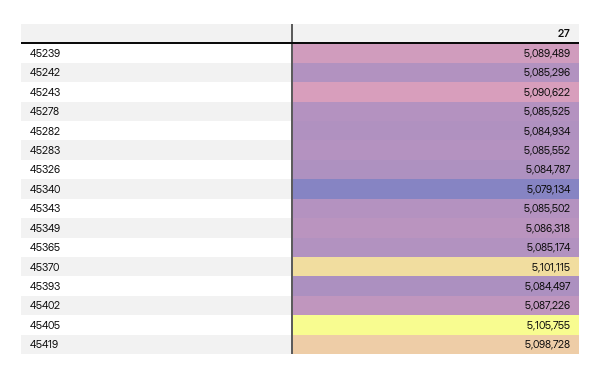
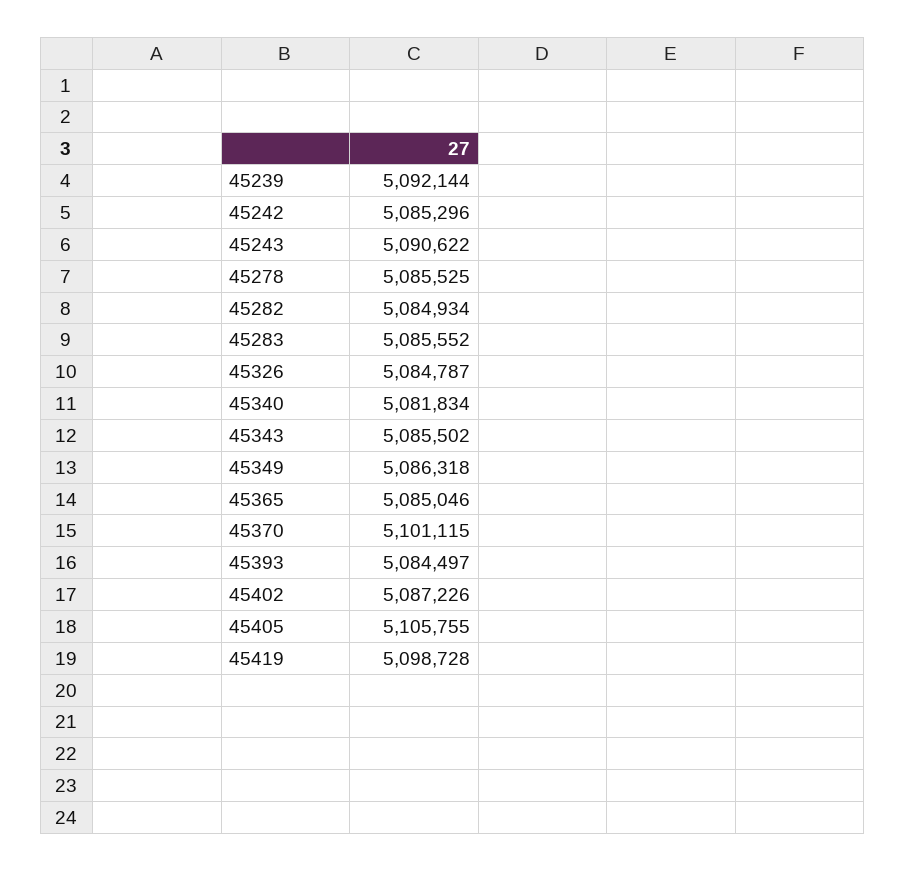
  {
-   "45239": 5089489,
+   "45239": 5092144,
    "45242": 5085296,
    "45243": 5090622,
    "45278": 5085525,
    "45282": 5084934,
    "45283": 5085552,
    "45326": 5084787,
-   "45340": 5079134,
+   "45340": 5081834,
    "45343": 5085502,
    "45349": 5086318,
-   "45365": 5085174,
+   "45365": 5085046,
    "45370": 5101115,
    "45393": 5084497,
    "45402": 5087226,
    "45405": 5105755,
    "45419": 5098728
  }

